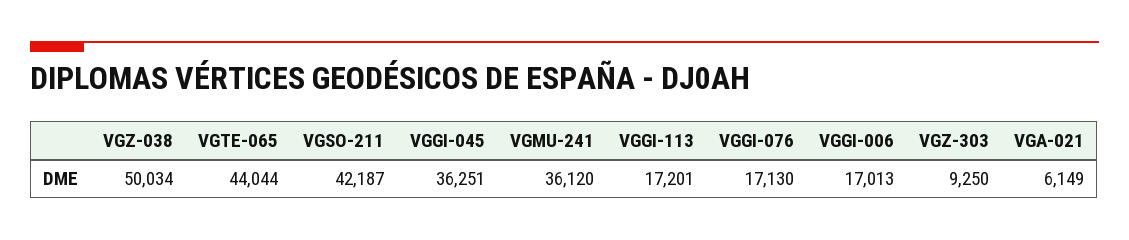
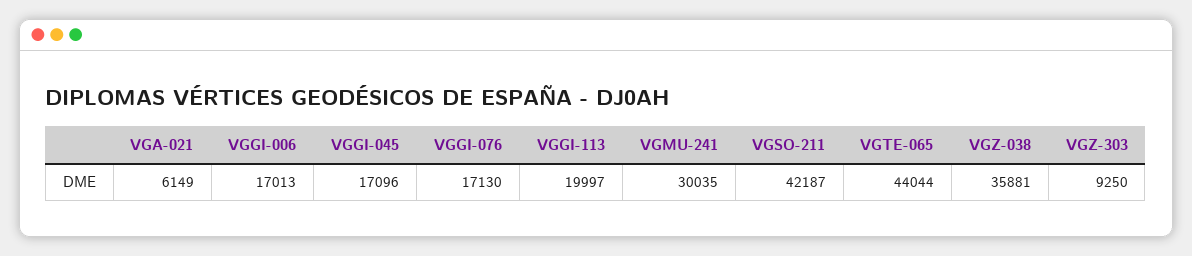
  {
-   "VGZ-038": 50034,
+   "VGZ-038": 35881,
    "VGTE-065": 44044,
    "VGSO-211": 42187,
-   "VGGI-045": 36251,
+   "VGGI-045": 17096,
-   "VGMU-241": 36120,
+   "VGMU-241": 30035,
-   "VGGI-113": 17201,
+   "VGGI-113": 19997,
    "VGGI-076": 17130,
    "VGGI-006": 17013,
    "VGZ-303": 9250,
    "VGA-021": 6149
  }

